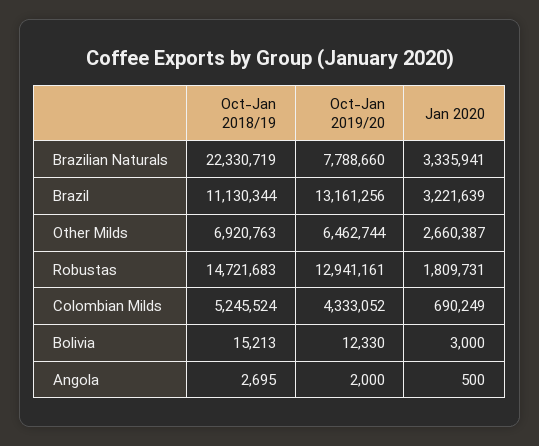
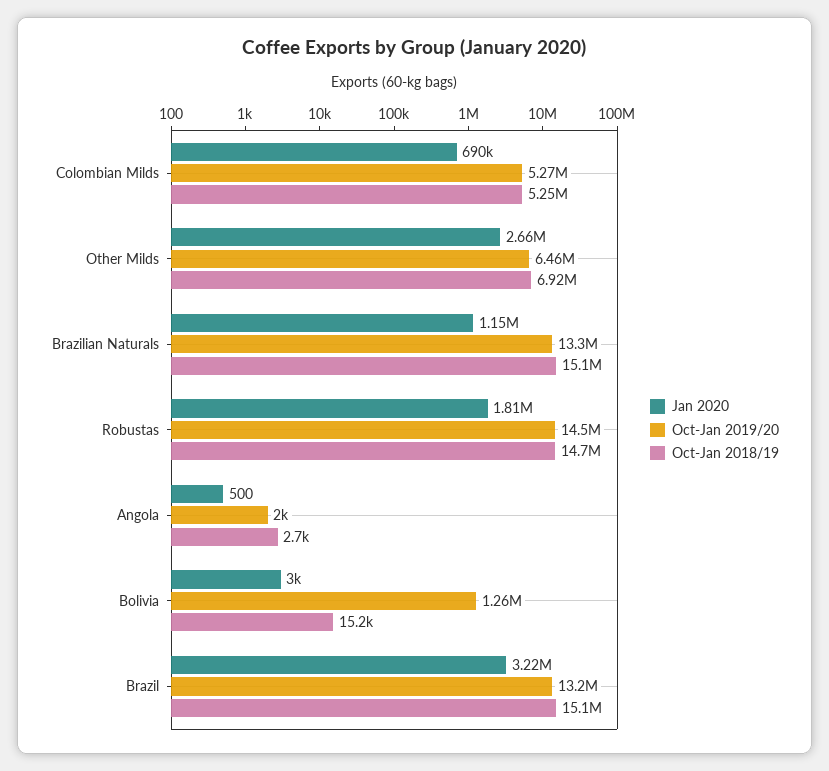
  {
    "Oct-Jan 2018/19": {
-     "Brazilian Naturals": 22330719,
+     "Brazilian Naturals": 15100000,
-     "Brazil": 11130344,
+     "Brazil": 15100000,
      "Other Milds": 6920763,
      "Robustas": 14721683,
      "Colombian Milds": 5245524,
      "Bolivia": 15213,
      "Angola": 2695
    },
    "Oct-Jan 2019/20": {
-     "Brazilian Naturals": 7788660,
+     "Brazilian Naturals": 13300000,
      "Brazil": 13161256,
      "Other Milds": 6462744,
-     "Robustas": 12941161,
+     "Robustas": 14500000,
-     "Colombian Milds": 4333052,
+     "Colombian Milds": 5270000,
-     "Bolivia": 12330,
+     "Bolivia": 1260000,
      "Angola": 2000
    },
    "Jan 2020": {
-     "Brazilian Naturals": 3335941,
+     "Brazilian Naturals": 1150000,
      "Brazil": 3221639,
      "Other Milds": 2660387,
      "Robustas": 1809731,
      "Colombian Milds": 690249,
      "Bolivia": 3000,
      "Angola": 500
    }
  }

